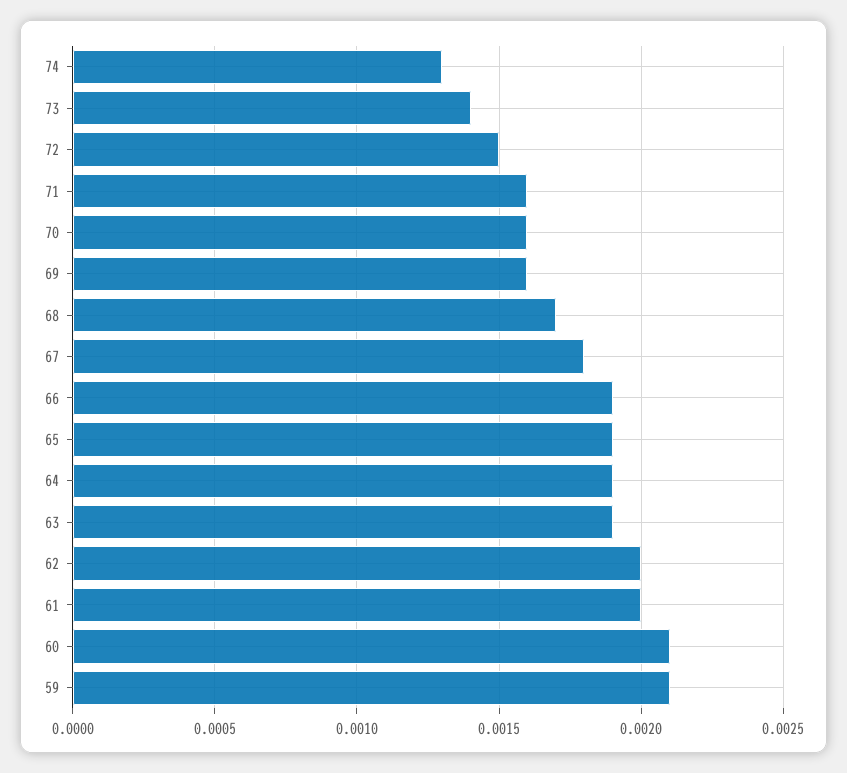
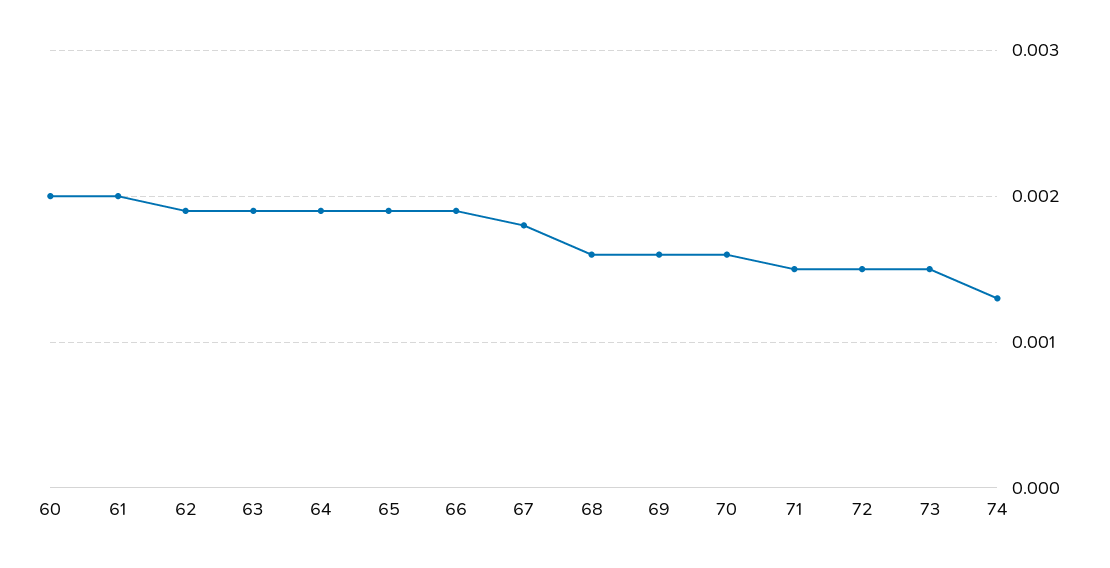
  {
    "74": 0.0013,
-   "73": 0.0014,
+   "73": 0.0015,
    "72": 0.0015,
-   "71": 0.0016,
+   "71": 0.0015,
    "70": 0.0016,
    "69": 0.0016,
-   "68": 0.0017,
+   "68": 0.0016,
    "67": 0.0018,
    "66": 0.0019,
    "65": 0.0019,
    "64": 0.0019,
    "63": 0.0019,
-   "62": 0.002,
+   "62": 0.0019,
    "61": 0.002,
-   "60": 0.0021,
+   "60": 0.002
-   "59": 0.0021
  }

